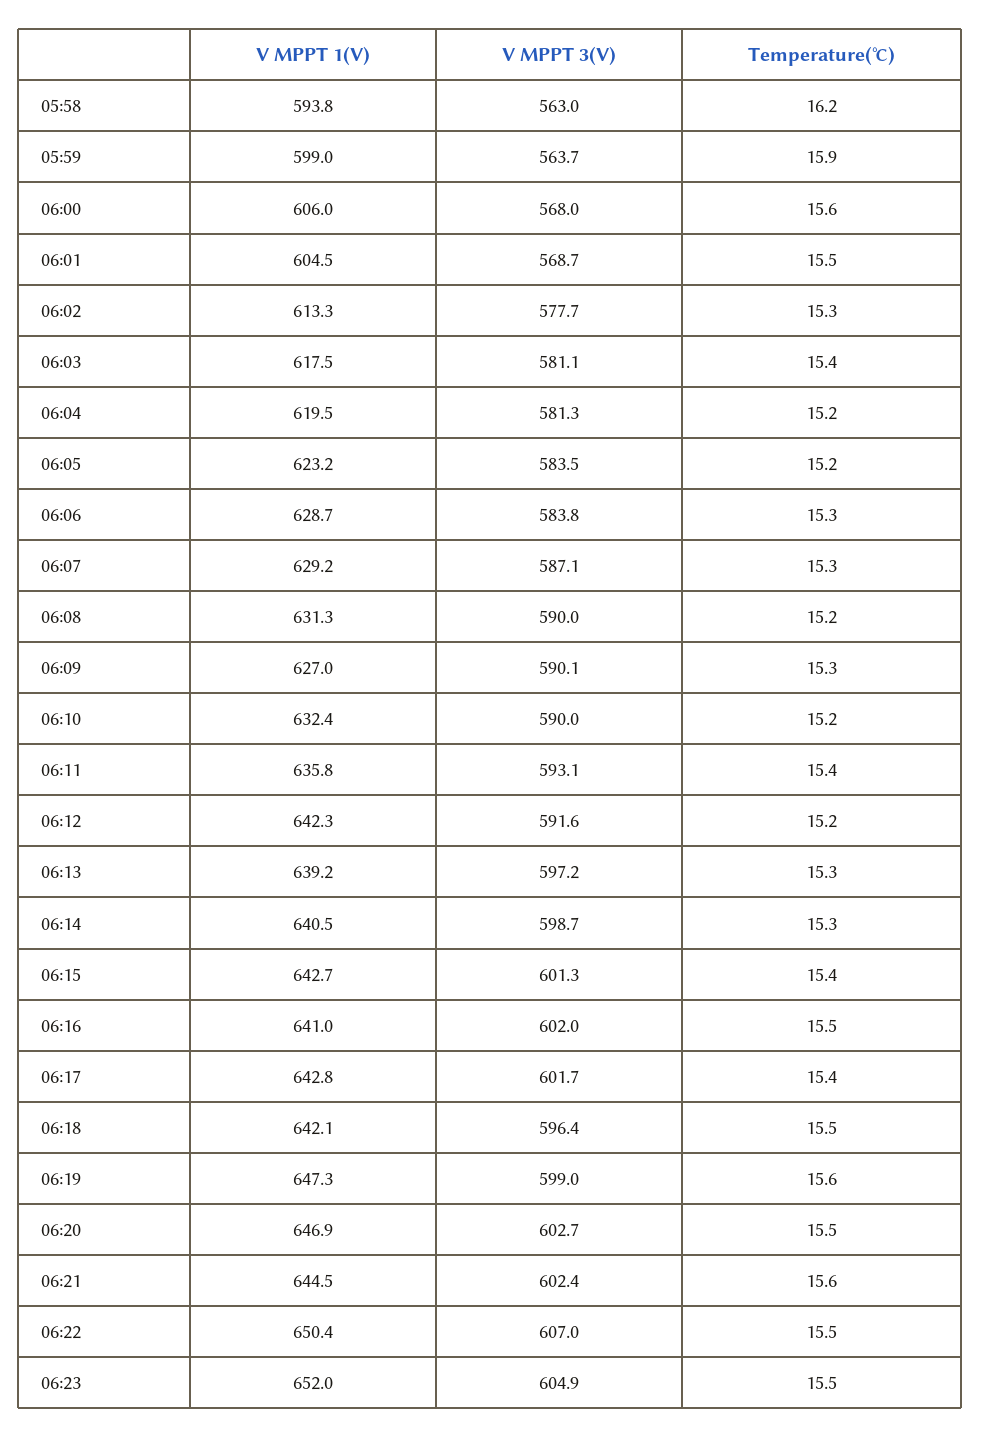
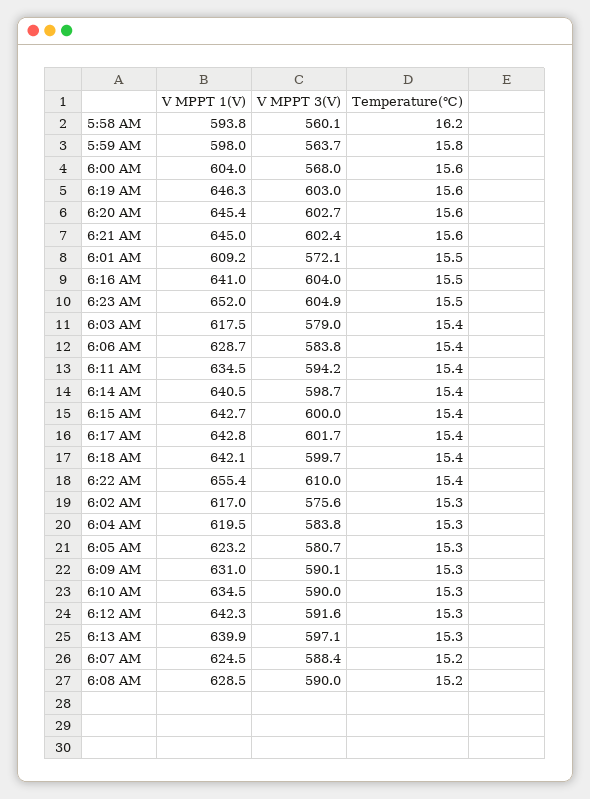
  {
    "V MPPT 1(V)": {
      "05:58": 593.8,
-     "05:59": 599,
+     "05:59": 598,
-     "06:00": 606,
+     "06:00": 604,
-     "06:01": 604.5,
+     "06:01": 609.2,
-     "06:02": 613.3,
+     "06:02": 617,
      "06:03": 617.5,
      "06:04": 619.5,
      "06:05": 623.2,
      "06:06": 628.7,
-     "06:07": 629.2,
+     "06:07": 624.5,
-     "06:08": 631.3,
+     "06:08": 628.5,
-     "06:09": 627,
+     "06:09": 631,
-     "06:10": 632.4,
+     "06:10": 634.5,
-     "06:11": 635.8,
+     "06:11": 634.5,
      "06:12": 642.3,
-     "06:13": 639.2,
+     "06:13": 639.9,
      "06:14": 640.5,
      "06:15": 642.7,
      "06:16": 641,
      "06:17": 642.8,
      "06:18": 642.1,
-     "06:19": 647.3,
+     "06:19": 646.3,
-     "06:20": 646.9,
+     "06:20": 645.4,
-     "06:21": 644.5,
+     "06:21": 645,
-     "06:22": 650.4,
+     "06:22": 655.4,
      "06:23": 652
    },
    "V MPPT 3(V)": {
-     "05:58": 563,
+     "05:58": 560.1,
      "05:59": 563.7,
      "06:00": 568,
-     "06:01": 568.7,
+     "06:01": 572.1,
-     "06:02": 577.7,
+     "06:02": 575.6,
-     "06:03": 581.1,
+     "06:03": 579,
-     "06:04": 581.3,
+     "06:04": 583.8,
-     "06:05": 583.5,
+     "06:05": 580.7,
      "06:06": 583.8,
-     "06:07": 587.1,
+     "06:07": 588.4,
      "06:08": 590,
      "06:09": 590.1,
      "06:10": 590,
-     "06:11": 593.1,
+     "06:11": 594.2,
      "06:12": 591.6,
-     "06:13": 597.2,
+     "06:13": 597.1,
      "06:14": 598.7,
-     "06:15": 601.3,
+     "06:15": 600,
-     "06:16": 602,
+     "06:16": 604,
      "06:17": 601.7,
-     "06:18": 596.4,
+     "06:18": 599.7,
-     "06:19": 599,
+     "06:19": 603,
      "06:20": 602.7,
      "06:21": 602.4,
-     "06:22": 607,
+     "06:22": 610,
      "06:23": 604.9
    },
    "Temperature(℃)": {
      "05:58": 16.2,
-     "05:59": 15.9,
+     "05:59": 15.8,
      "06:00": 15.6,
      "06:01": 15.5,
      "06:02": 15.3,
      "06:03": 15.4,
-     "06:04": 15.2,
+     "06:04": 15.3,
-     "06:05": 15.2,
+     "06:05": 15.3,
-     "06:06": 15.3,
+     "06:06": 15.4,
-     "06:07": 15.3,
+     "06:07": 15.2,
      "06:08": 15.2,
      "06:09": 15.3,
-     "06:10": 15.2,
+     "06:10": 15.3,
      "06:11": 15.4,
-     "06:12": 15.2,
+     "06:12": 15.3,
      "06:13": 15.3,
-     "06:14": 15.3,
+     "06:14": 15.4,
      "06:15": 15.4,
      "06:16": 15.5,
      "06:17": 15.4,
-     "06:18": 15.5,
+     "06:18": 15.4,
      "06:19": 15.6,
-     "06:20": 15.5,
+     "06:20": 15.6,
      "06:21": 15.6,
-     "06:22": 15.5,
+     "06:22": 15.4,
      "06:23": 15.5
    }
  }

